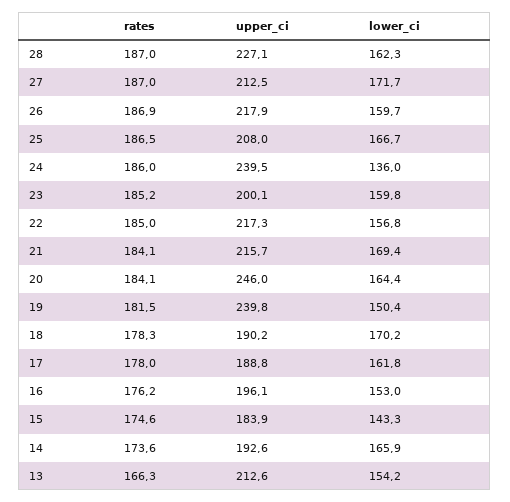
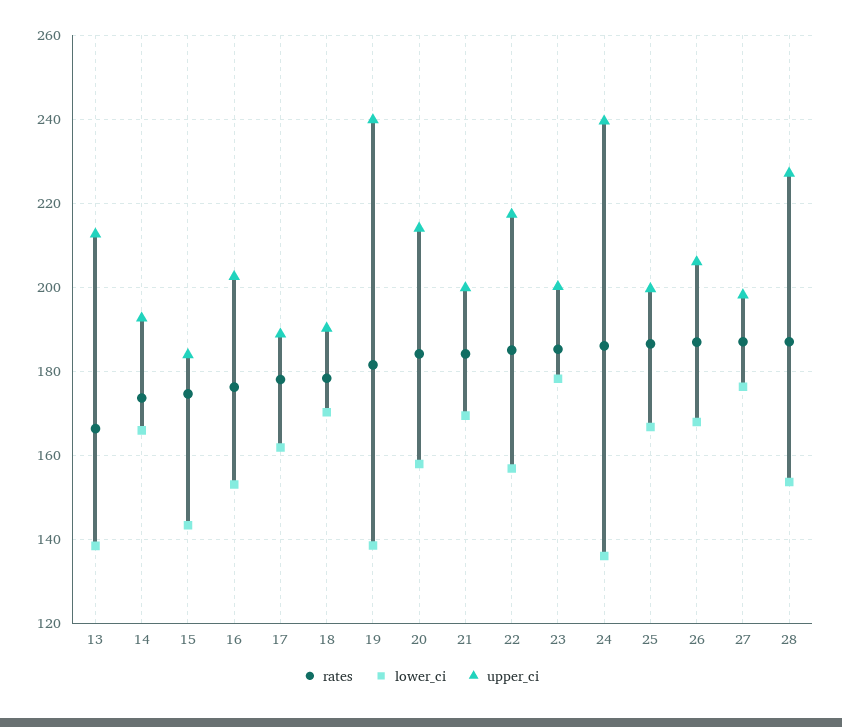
  {
    "rates": {
      "28": 187,
      "27": 187,
      "26": 186.9,
      "25": 186.5,
      "24": 186,
      "23": 185.2,
      "22": 185,
      "21": 184.1,
      "20": 184.1,
      "19": 181.5,
      "18": 178.3,
      "17": 178,
      "16": 176.2,
      "15": 174.6,
      "14": 173.6,
      "13": 166.3
    },
    "upper_ci": {
      "28": 227.1,
-     "27": 212.5,
+     "27": 198,
-     "26": 217.9,
+     "26": 206,
-     "25": 208,
+     "25": 200,
      "24": 239.5,
      "23": 200.1,
      "22": 217.3,
-     "21": 215.7,
+     "21": 200,
-     "20": 246,
+     "20": 214,
      "19": 239.8,
      "18": 190.2,
      "17": 188.8,
-     "16": 196.1,
+     "16": 202,
      "15": 183.9,
      "14": 192.6,
      "13": 212.6
    },
    "lower_ci": {
-     "28": 162.3,
+     "28": 154,
-     "27": 171.7,
+     "27": 176,
-     "26": 159.7,
+     "26": 168,
      "25": 166.7,
      "24": 136,
-     "23": 159.8,
+     "23": 178,
      "22": 156.8,
      "21": 169.4,
-     "20": 164.4,
+     "20": 158,
-     "19": 150.4,
+     "19": 138,
      "18": 170.2,
      "17": 161.8,
      "16": 153,
      "15": 143.3,
      "14": 165.9,
-     "13": 154.2
+     "13": 138
    }
  }

